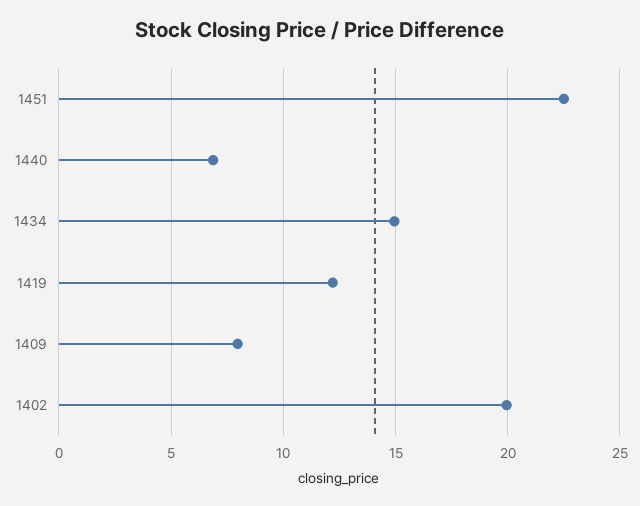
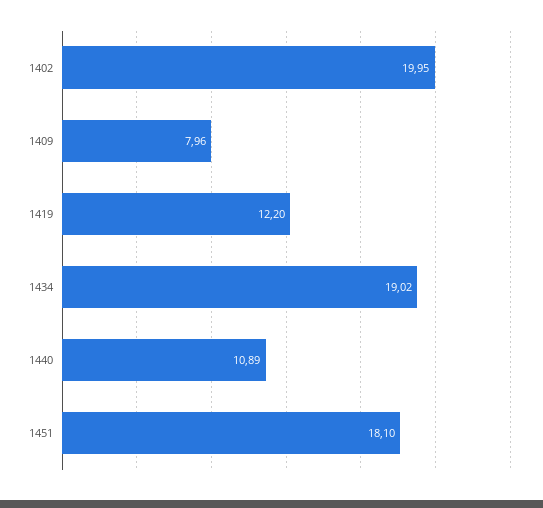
  {
-   "1451": 22.5,
+   "1451": 18.1,
-   "1440": 7,
+   "1440": 10.89,
-   "1434": 15,
+   "1434": 19.02,
    "1419": 12.2,
    "1409": 7.96,
    "1402": 19.95
  }

